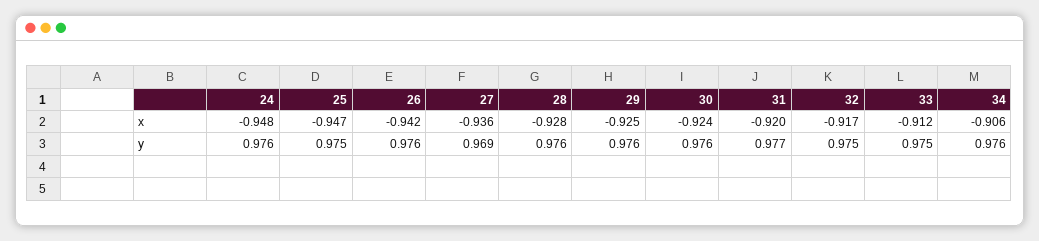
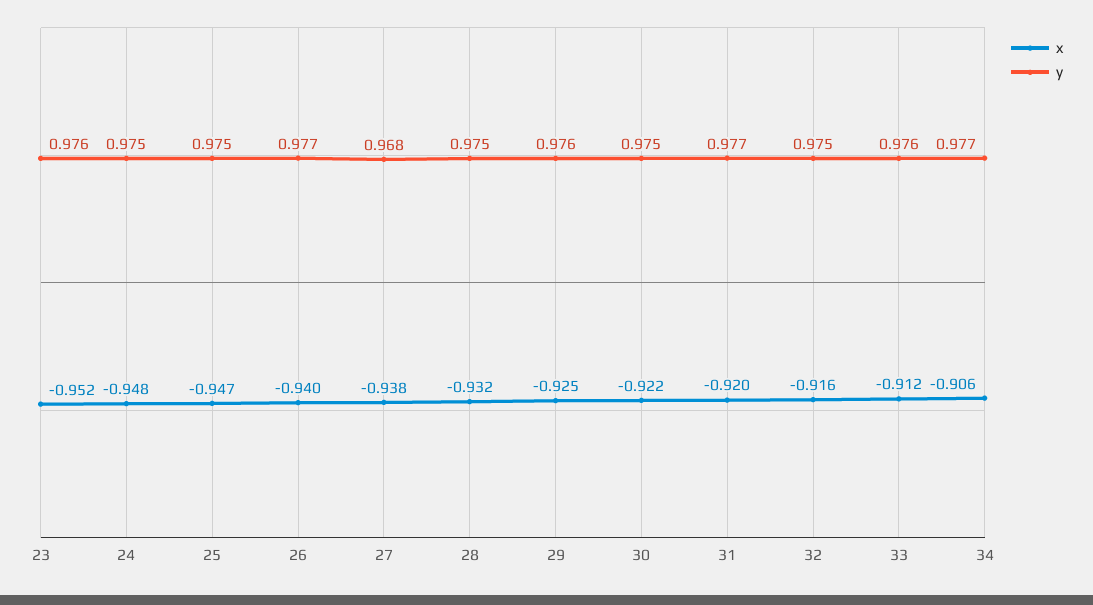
  {
    "x": {
      "24": -0.948,
      "25": -0.947,
-     "26": -0.942,
+     "26": -0.94,
-     "27": -0.936,
+     "27": -0.938,
-     "28": -0.928,
+     "28": -0.932,
      "29": -0.925,
-     "30": -0.924,
+     "30": -0.922,
      "31": -0.92,
-     "32": -0.917,
+     "32": -0.916,
      "33": -0.912,
-     "34": -0.906
+     "34": -0.906,
+     "23": -0.952
    },
    "y": {
-     "24": 0.976,
+     "24": 0.975,
      "25": 0.975,
-     "26": 0.976,
+     "26": 0.977,
-     "27": 0.969,
+     "27": 0.968,
-     "28": 0.976,
+     "28": 0.975,
      "29": 0.976,
-     "30": 0.976,
+     "30": 0.975,
      "31": 0.977,
      "32": 0.975,
-     "33": 0.975,
+     "33": 0.976,
-     "34": 0.976
+     "34": 0.977,
+     "23": 0.976
    }
  }

